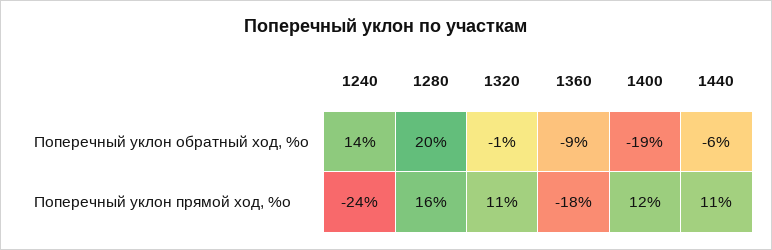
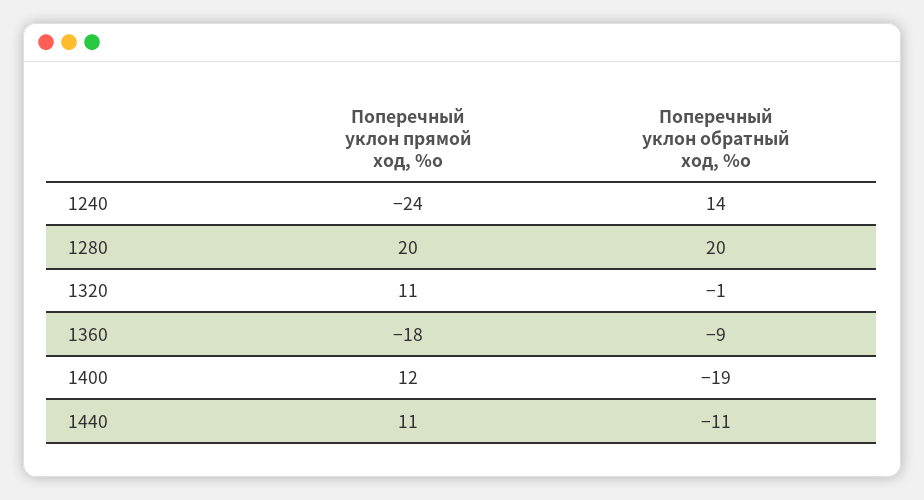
  {
    "1240": {
      "Поперечный уклон обратный ход, %о": 14,
      "Поперечный уклон прямой ход, %о": -24
    },
    "1280": {
      "Поперечный уклон обратный ход, %о": 20,
-     "Поперечный уклон прямой ход, %о": 16
+     "Поперечный уклон прямой ход, %о": 20
    },
    "1320": {
      "Поперечный уклон обратный ход, %о": -1,
      "Поперечный уклон прямой ход, %о": 11
    },
    "1360": {
      "Поперечный уклон обратный ход, %о": -9,
      "Поперечный уклон прямой ход, %о": -18
    },
    "1400": {
      "Поперечный уклон обратный ход, %о": -19,
      "Поперечный уклон прямой ход, %о": 12
    },
    "1440": {
-     "Поперечный уклон обратный ход, %о": -6,
+     "Поперечный уклон обратный ход, %о": -11,
      "Поперечный уклон прямой ход, %о": 11
    }
  }

